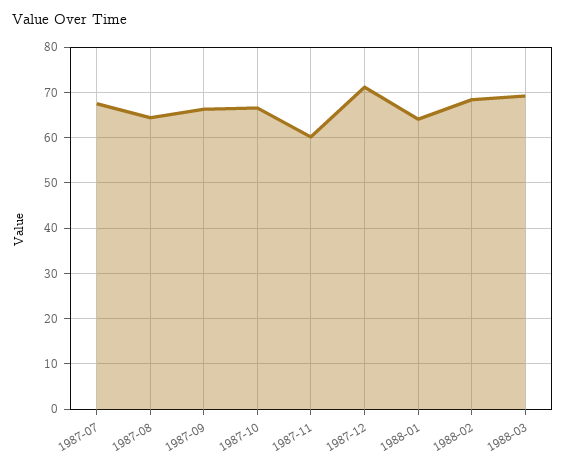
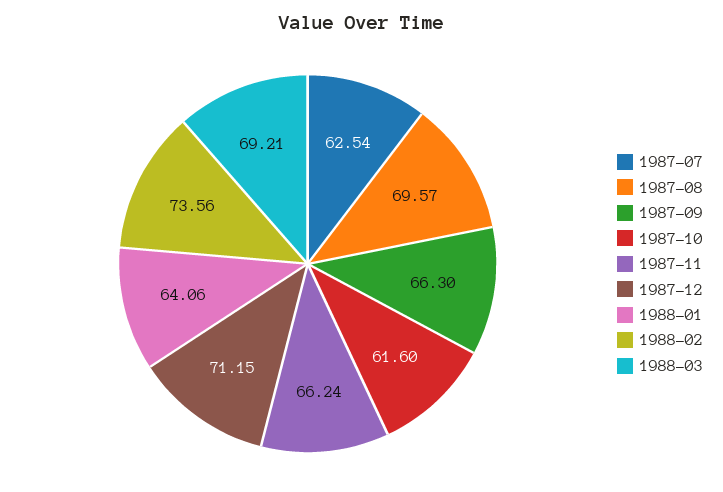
  {
-   "1987-07": 68,
+   "1987-07": 62.54,
-   "1987-08": 64,
+   "1987-08": 69.57,
    "1987-09": 66.3,
-   "1987-10": 66,
+   "1987-10": 61.6,
-   "1987-11": 60,
+   "1987-11": 66.24,
    "1987-12": 71.15,
    "1988-01": 64.06,
-   "1988-02": 68,
+   "1988-02": 73.56,
    "1988-03": 69.21
  }

